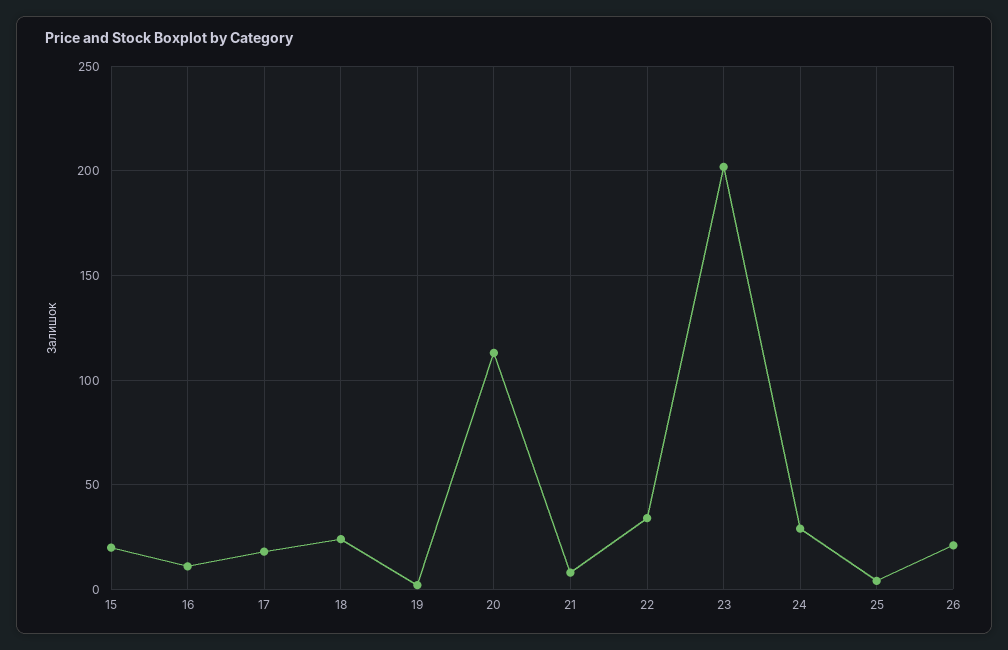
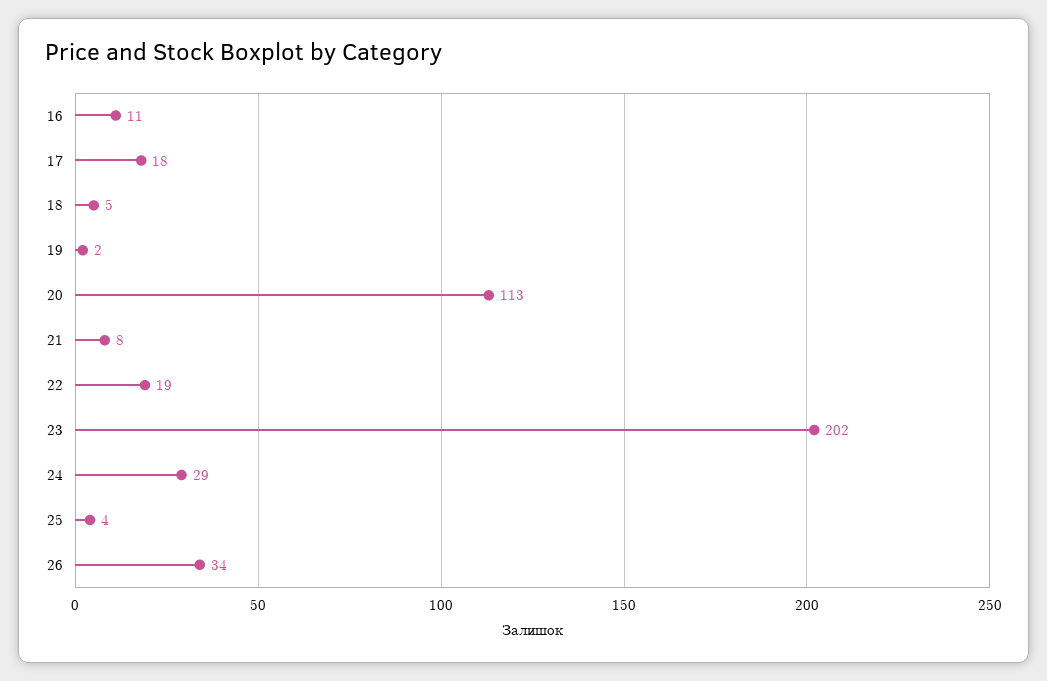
  {
-   "15": 20,
    "16": 11,
    "17": 18,
-   "18": 25,
+   "18": 5,
    "19": 2,
    "20": 113,
    "21": 8,
-   "22": 35,
+   "22": 19,
    "23": 202,
    "24": 29,
    "25": 4,
-   "26": 20
+   "26": 34
  }

